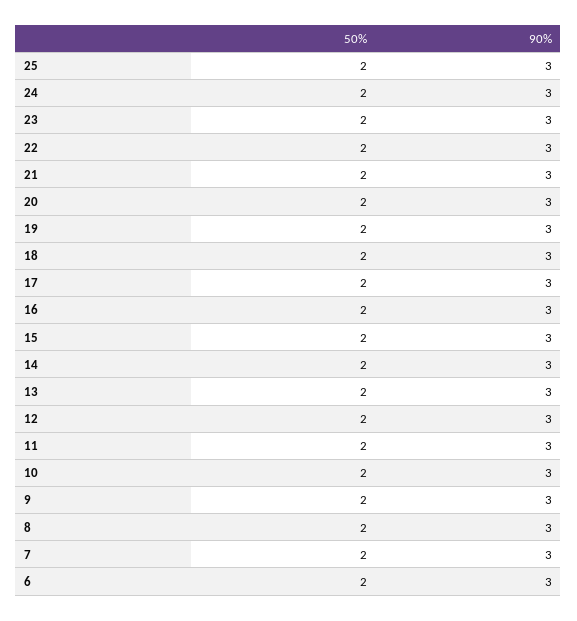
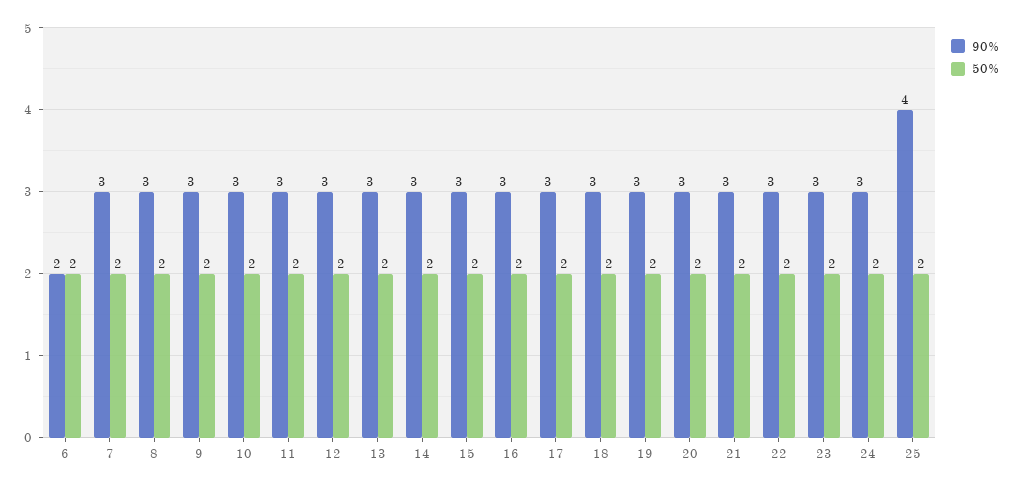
  {
    "50%": {
      "25": 2,
      "24": 2,
      "23": 2,
      "22": 2,
      "21": 2,
      "20": 2,
      "19": 2,
      "18": 2,
      "17": 2,
      "16": 2,
      "15": 2,
      "14": 2,
      "13": 2,
      "12": 2,
      "11": 2,
      "10": 2,
      "9": 2,
      "8": 2,
      "7": 2,
      "6": 2
    },
    "90%": {
-     "25": 3,
+     "25": 4,
      "24": 3,
      "23": 3,
      "22": 3,
      "21": 3,
      "20": 3,
      "19": 3,
      "18": 3,
      "17": 3,
      "16": 3,
      "15": 3,
      "14": 3,
      "13": 3,
      "12": 3,
      "11": 3,
      "10": 3,
      "9": 3,
      "8": 3,
      "7": 3,
-     "6": 3
+     "6": 2
    }
  }

